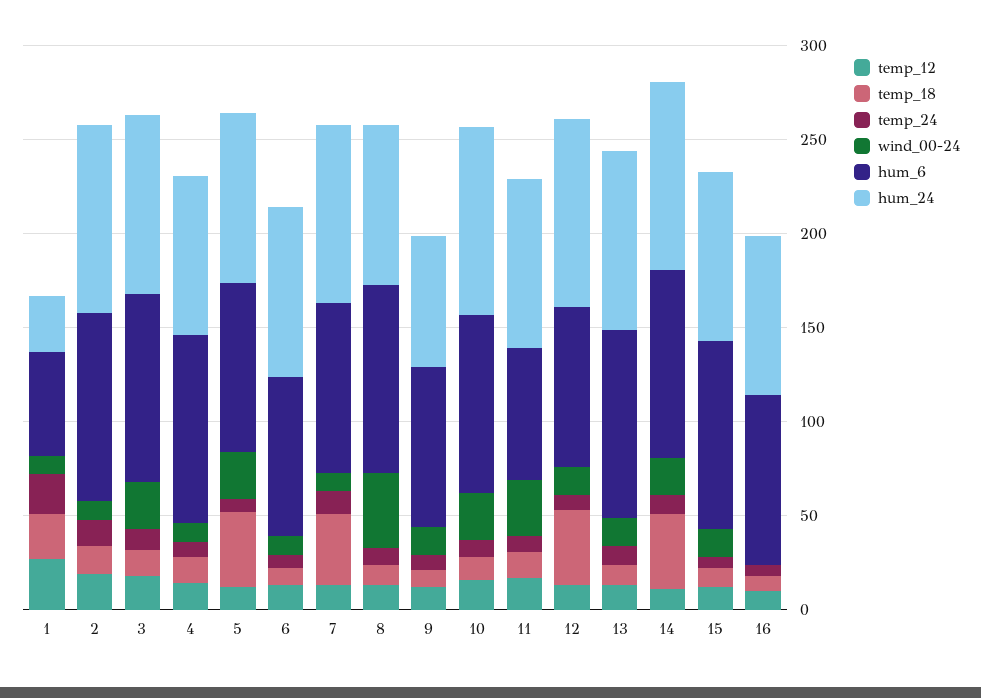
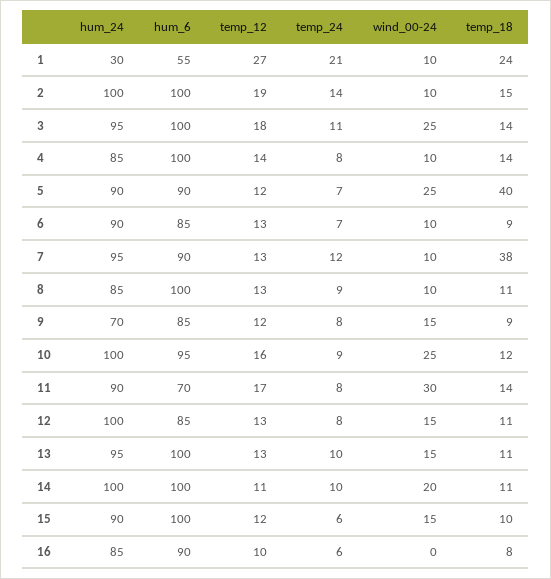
  {
    "temp_12": {
      "1": 27,
      "2": 19,
      "3": 18,
      "4": 14,
      "5": 12,
      "6": 13,
      "7": 13,
      "8": 13,
      "9": 12,
      "10": 16,
      "11": 17,
      "12": 13,
      "13": 13,
      "14": 11,
      "15": 12,
      "16": 10
    },
    "temp_18": {
      "1": 24,
      "2": 15,
      "3": 14,
      "4": 14,
      "5": 40,
      "6": 9,
      "7": 38,
      "8": 11,
      "9": 9,
      "10": 12,
      "11": 14,
-     "12": 40,
+     "12": 11,
      "13": 11,
-     "14": 40,
+     "14": 11,
      "15": 10,
      "16": 8
    },
    "temp_24": {
      "1": 21,
      "2": 14,
      "3": 11,
      "4": 8,
      "5": 7,
      "6": 7,
      "7": 12,
      "8": 9,
      "9": 8,
      "10": 9,
      "11": 8,
      "12": 8,
      "13": 10,
      "14": 10,
      "15": 6,
      "16": 6
    },
    "wind_00-24": {
      "1": 10,
      "2": 10,
      "3": 25,
      "4": 10,
      "5": 25,
      "6": 10,
      "7": 10,
-     "8": 40,
+     "8": 10,
      "9": 15,
      "10": 25,
      "11": 30,
      "12": 15,
      "13": 15,
      "14": 20,
      "15": 15,
      "16": 0
    },
    "hum_6": {
      "1": 55,
      "2": 100,
      "3": 100,
      "4": 100,
      "5": 90,
      "6": 85,
      "7": 90,
      "8": 100,
      "9": 85,
      "10": 95,
      "11": 70,
      "12": 85,
      "13": 100,
      "14": 100,
      "15": 100,
      "16": 90
    },
    "hum_24": {
      "1": 30,
      "2": 100,
      "3": 95,
      "4": 85,
      "5": 90,
      "6": 90,
      "7": 95,
      "8": 85,
      "9": 70,
      "10": 100,
      "11": 90,
      "12": 100,
      "13": 95,
      "14": 100,
      "15": 90,
      "16": 85
    }
  }

